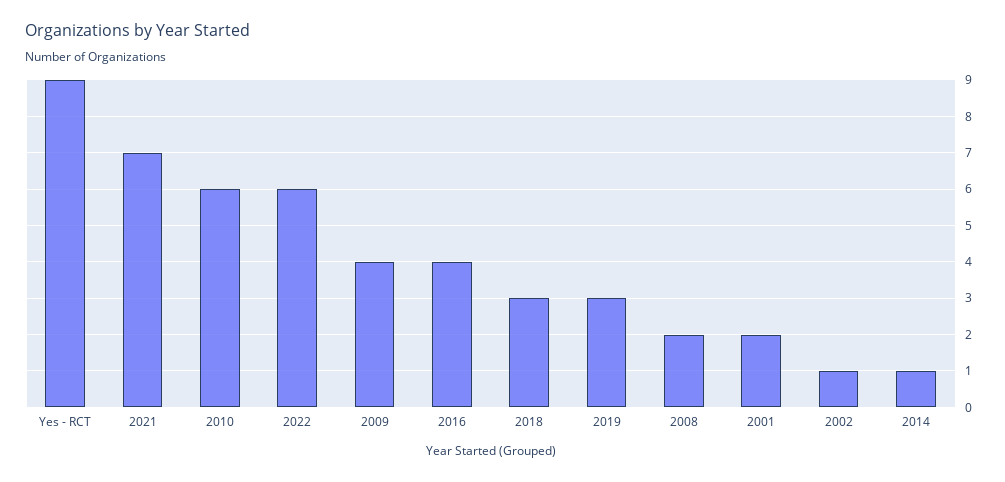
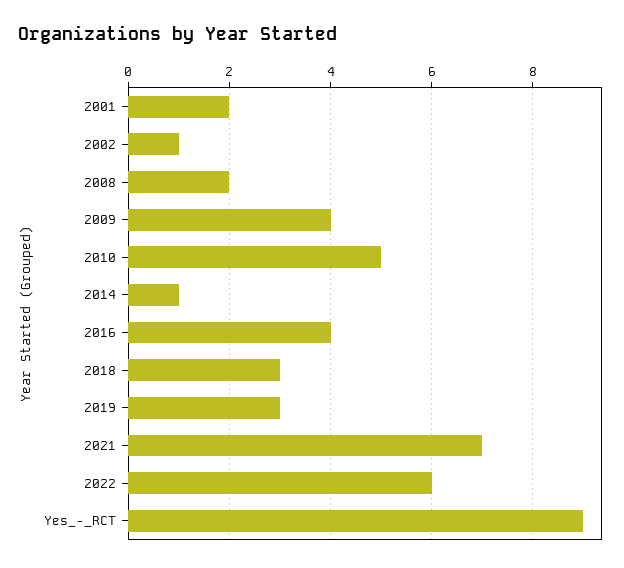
  {
    "Yes - RCT": 9,
    "2021": 7,
-   "2010": 6,
+   "2010": 5,
    "2022": 6,
    "2009": 4,
    "2016": 4,
    "2018": 3,
    "2019": 3,
    "2008": 2,
    "2001": 2,
    "2002": 1,
    "2014": 1
  }

